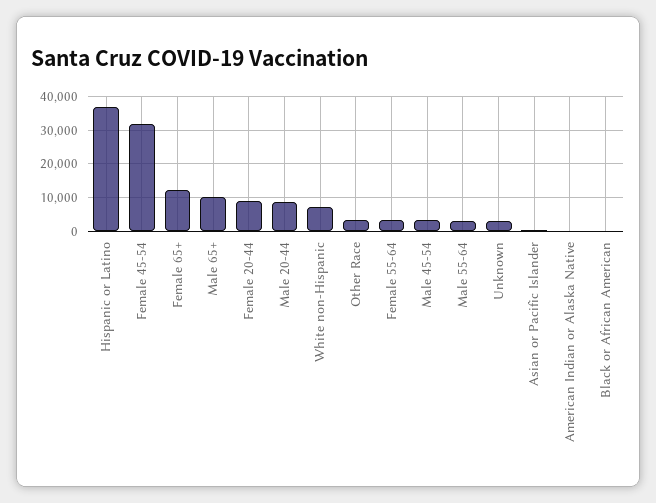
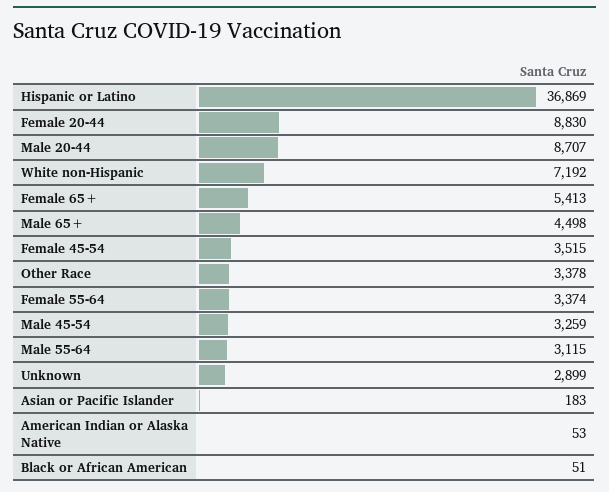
  {
    "Hispanic or Latino": 36869,
-   "Female 45-54": 32000,
+   "Female 45-54": 3515,
-   "Female 65+": 12000,
+   "Female 65+": 5413,
-   "Male 65+": 10000,
+   "Male 65+": 4498,
    "Female 20-44": 8830,
    "Male 20-44": 8707,
    "White non-Hispanic": 7192,
    "Other Race": 3378,
    "Female 55-64": 3374,
    "Male 45-54": 3259,
    "Male 55-64": 3115,
    "Unknown": 2899,
    "Asian or Pacific Islander": 183,
    "American Indian or Alaska Native": 53,
    "Black or African American": 51
  }

